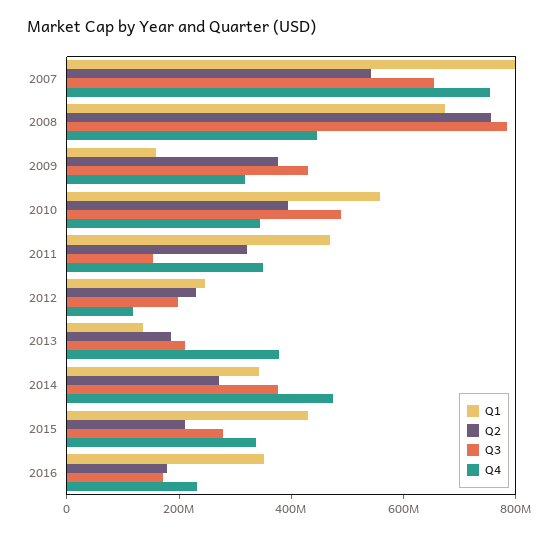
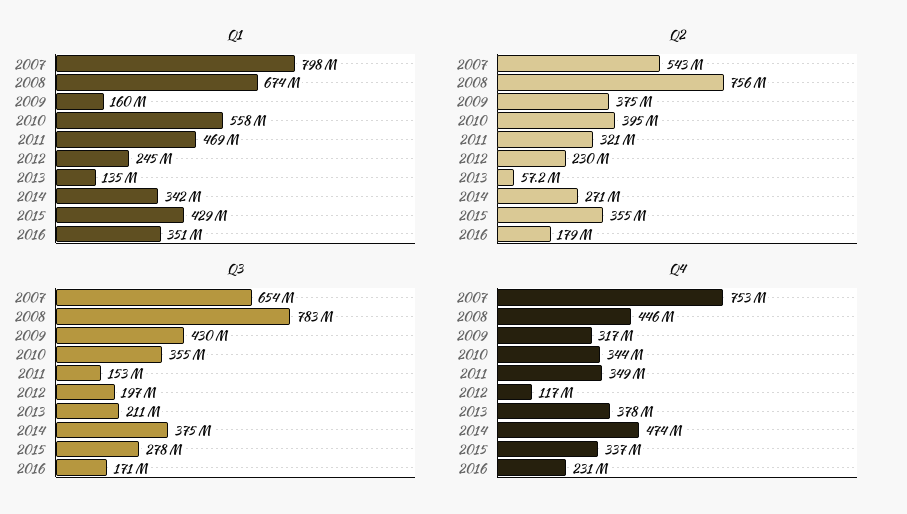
  {
    "Q1": {
      "2007": 798000000,
      "2008": 674000000,
      "2009": 160000000,
      "2010": 558000000,
      "2011": 469000000,
      "2012": 245000000,
      "2013": 135000000,
      "2014": 342000000,
      "2015": 429000000,
      "2016": 351000000
    },
    "Q2": {
      "2007": 543000000,
      "2008": 756000000,
      "2009": 375000000,
      "2010": 395000000,
      "2011": 321000000,
      "2012": 230000000,
-     "2013": 200000000,
+     "2013": 57200000,
      "2014": 271000000,
-     "2015": 200000000,
+     "2015": 355000000,
      "2016": 179000000
    },
    "Q3": {
      "2007": 654000000,
      "2008": 783000000,
      "2009": 430000000,
-     "2010": 500000000,
+     "2010": 355000000,
      "2011": 153000000,
      "2012": 197000000,
      "2013": 211000000,
      "2014": 375000000,
      "2015": 278000000,
      "2016": 171000000
    },
    "Q4": {
      "2007": 753000000,
      "2008": 446000000,
      "2009": 317000000,
      "2010": 344000000,
      "2011": 349000000,
      "2012": 117000000,
      "2013": 378000000,
      "2014": 474000000,
      "2015": 337000000,
      "2016": 231000000
    }
  }

